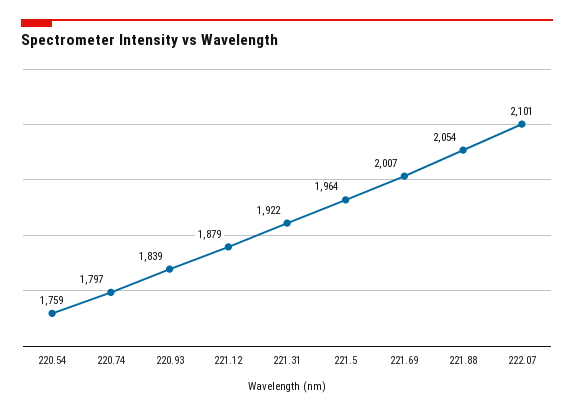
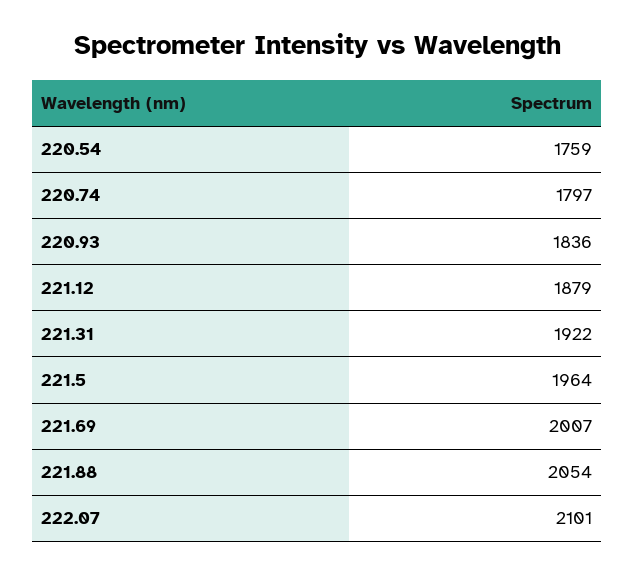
  {
    "220.54": 1759,
    "220.74": 1797,
-   "220.93": 1839,
+   "220.93": 1836,
    "221.12": 1879,
    "221.31": 1922,
    "221.5": 1964,
    "221.69": 2007,
    "221.88": 2054,
    "222.07": 2101
  }

